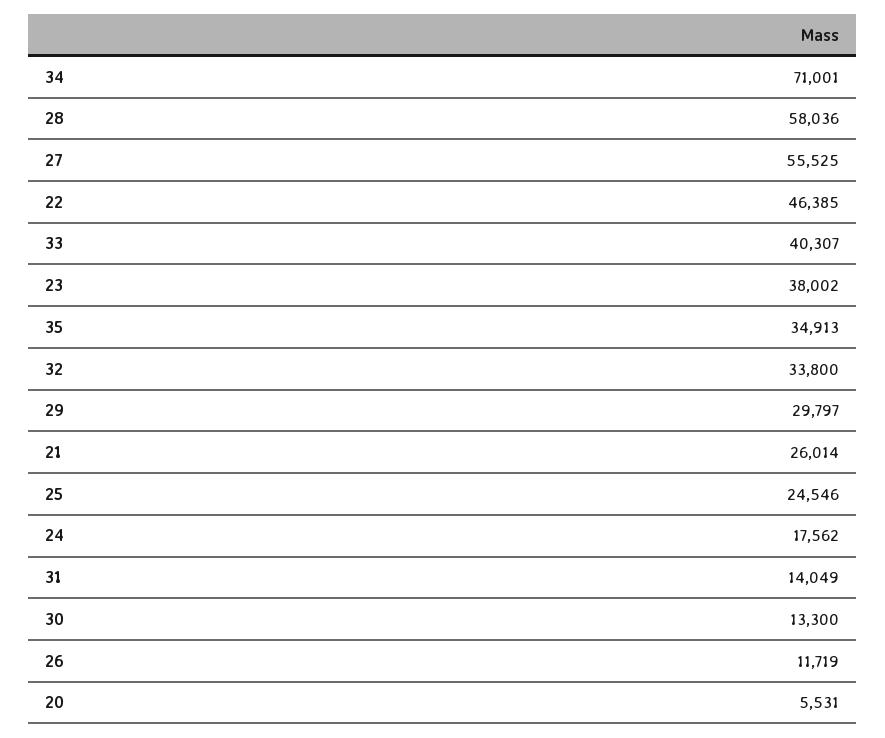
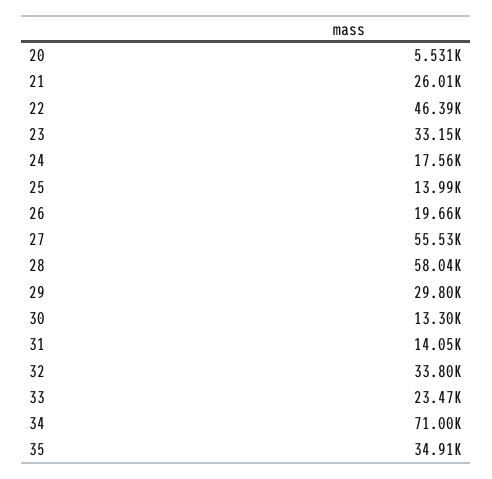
  {
    "34": 71001,
    "28": 58036,
    "27": 55525,
    "22": 46385,
-   "33": 40307,
+   "33": 23470,
-   "23": 38002,
+   "23": 33150,
    "35": 34913,
    "32": 33800,
    "29": 29797,
    "21": 26014,
-   "25": 24546,
+   "25": 13990,
    "24": 17562,
    "31": 14049,
    "30": 13300,
-   "26": 11719,
+   "26": 19660,
    "20": 5531
  }

